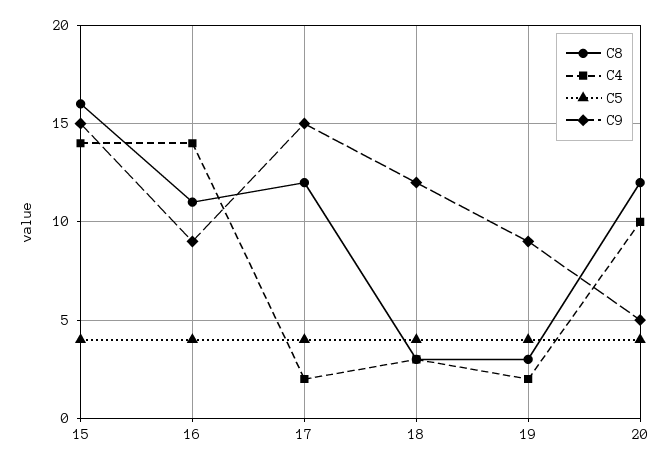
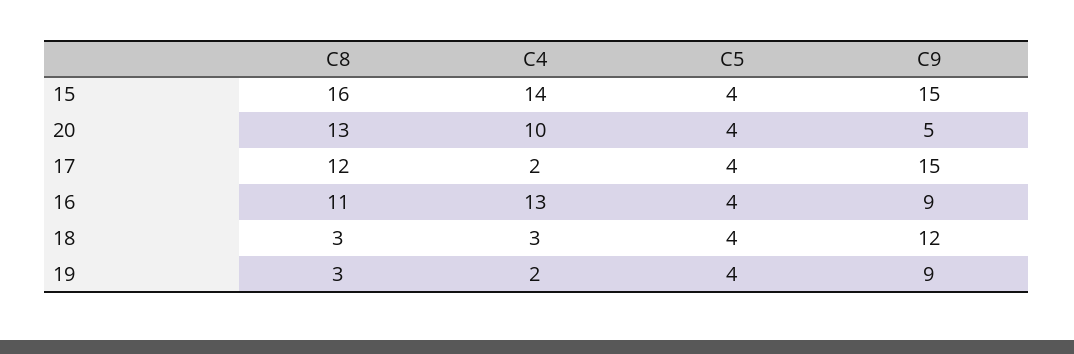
  {
    "C8": {
      "15": 16,
      "16": 11,
      "17": 12,
      "18": 3,
      "19": 3,
-     "20": 12
+     "20": 13
    },
    "C4": {
      "15": 14,
-     "16": 14,
+     "16": 13,
      "17": 2,
      "18": 3,
      "19": 2,
      "20": 10
    },
    "C5": {
      "15": 4,
      "16": 4,
      "17": 4,
      "18": 4,
      "19": 4,
      "20": 4
    },
    "C9": {
      "15": 15,
      "16": 9,
      "17": 15,
      "18": 12,
      "19": 9,
      "20": 5
    }
  }

